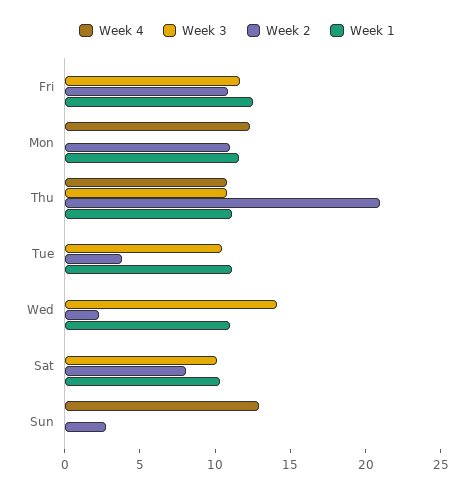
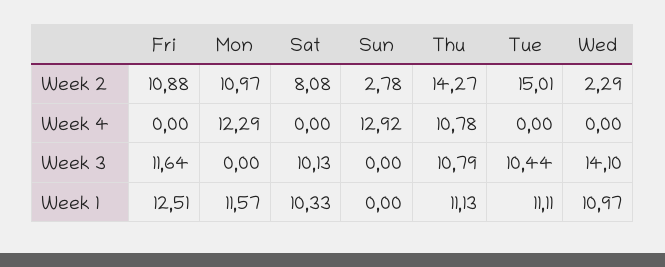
  {
    "Week 4": {
      "Fri": 0,
      "Mon": 12.29,
      "Thu": 10.78,
      "Tue": 0,
      "Wed": 0,
      "Sat": 0,
      "Sun": 12.92
    },
    "Week 3": {
      "Fri": 11.64,
      "Mon": 0,
      "Thu": 10.79,
      "Tue": 10.44,
      "Wed": 14.1,
      "Sat": 10.13,
      "Sun": 0
    },
    "Week 2": {
      "Fri": 10.88,
      "Mon": 10.97,
-     "Thu": 21,
+     "Thu": 14.27,
-     "Tue": 4,
+     "Tue": 15.01,
      "Wed": 2.29,
      "Sat": 8.08,
      "Sun": 2.78
    },
    "Week 1": {
      "Fri": 12.51,
      "Mon": 11.57,
      "Thu": 11.13,
      "Tue": 11.11,
      "Wed": 10.97,
      "Sat": 10.33,
      "Sun": 0
    }
  }

